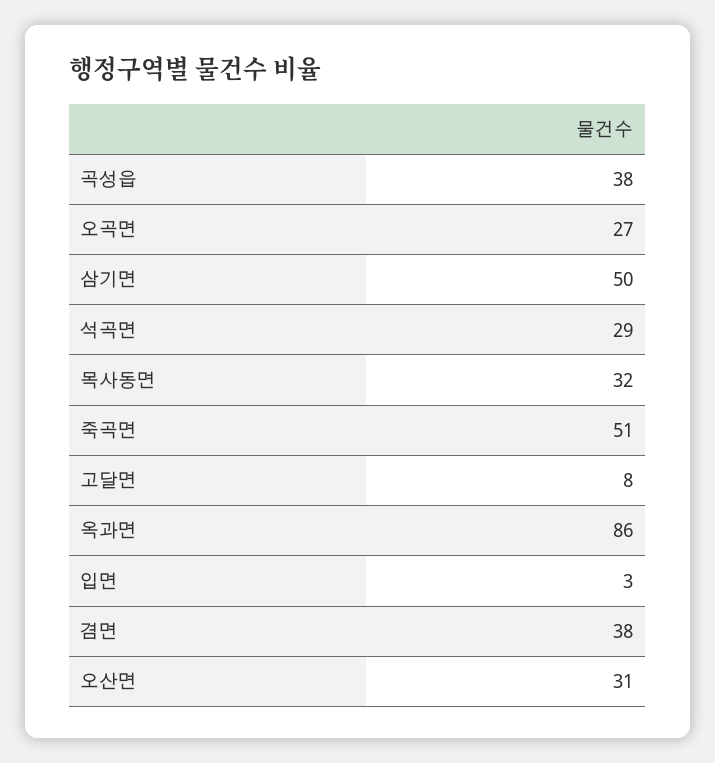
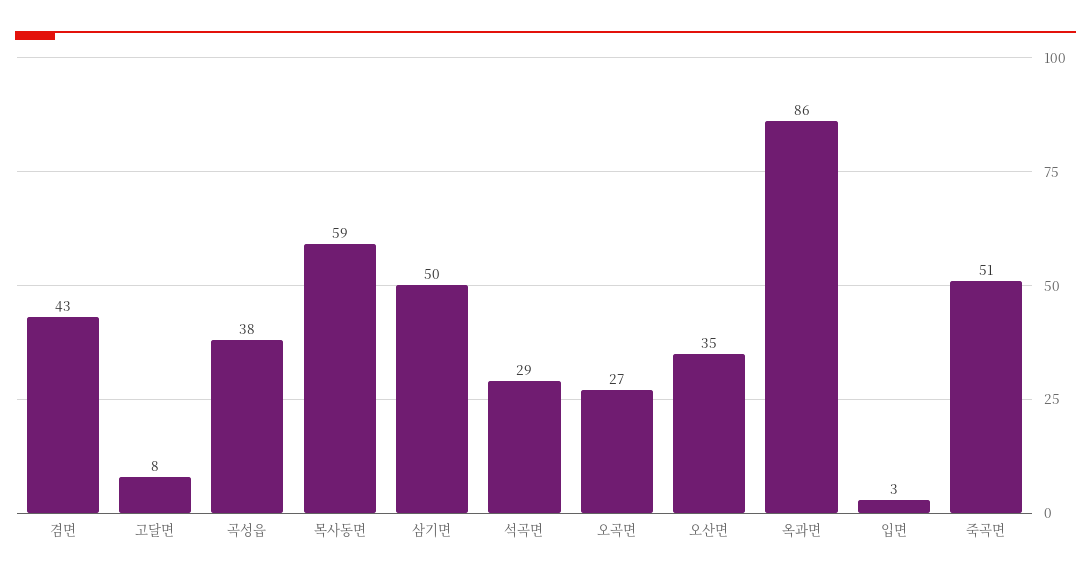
  {
    "곡성읍": 38,
    "오곡면": 27,
    "삼기면": 50,
    "석곡면": 29,
-   "목사동면": 32,
+   "목사동면": 59,
    "죽곡면": 51,
    "고달면": 8,
    "옥과면": 86,
    "입면": 3,
-   "겸면": 38,
+   "겸면": 43,
-   "오산면": 31
+   "오산면": 35
  }

